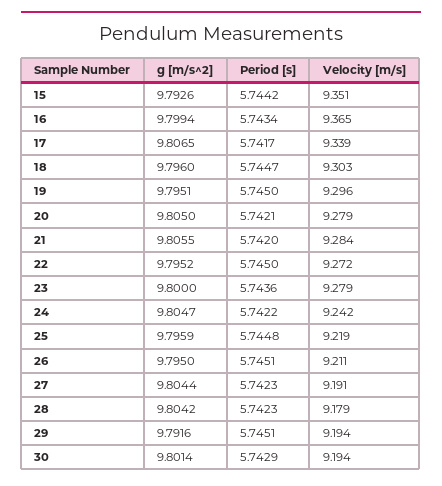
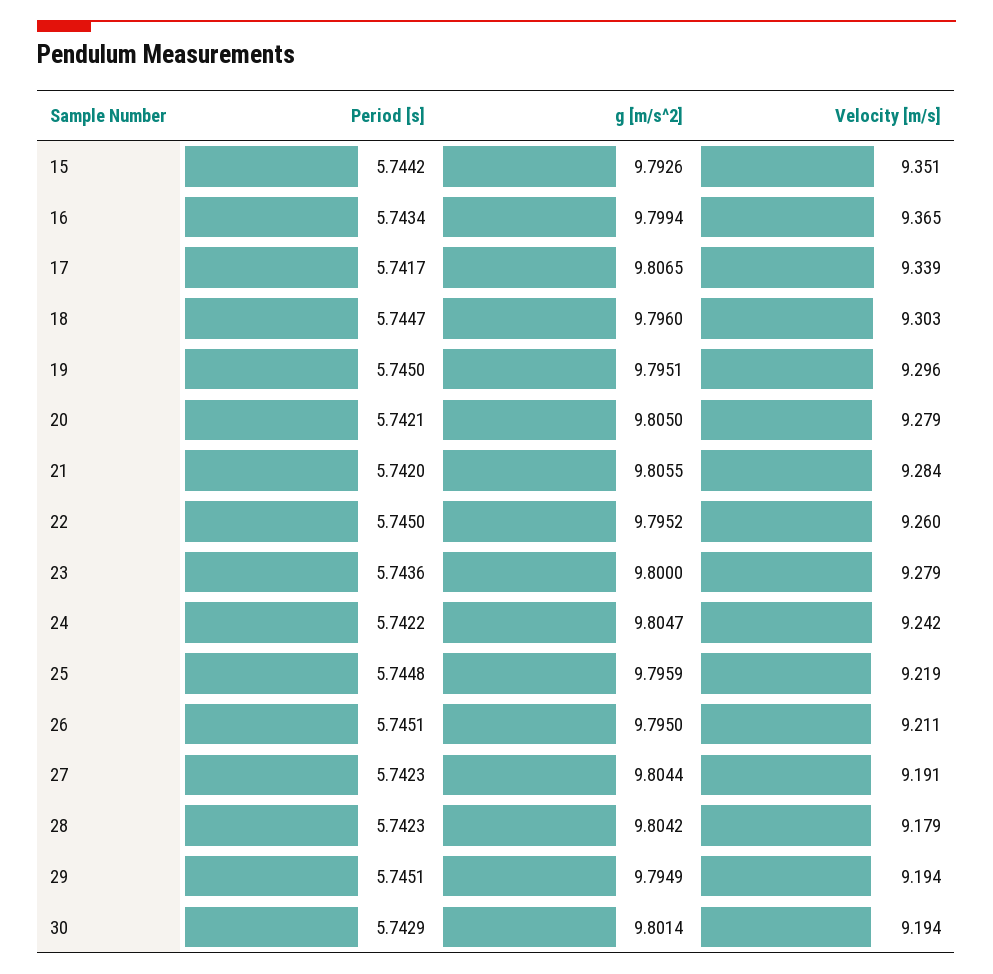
  {
    "g [m/s^2]": {
      "15": 9.7926,
      "16": 9.7994,
      "17": 9.8065,
      "18": 9.796,
      "19": 9.7951,
      "20": 9.805,
      "21": 9.8055,
      "22": 9.7952,
      "23": 9.8,
      "24": 9.8047,
      "25": 9.7959,
      "26": 9.795,
      "27": 9.8044,
      "28": 9.8042,
-     "29": 9.7916,
+     "29": 9.7949,
      "30": 9.8014
    },
    "Period [s]": {
      "15": 5.7442,
      "16": 5.7434,
      "17": 5.7417,
      "18": 5.7447,
      "19": 5.745,
      "20": 5.7421,
      "21": 5.742,
      "22": 5.745,
      "23": 5.7436,
      "24": 5.7422,
      "25": 5.7448,
      "26": 5.7451,
      "27": 5.7423,
      "28": 5.7423,
      "29": 5.7451,
      "30": 5.7429
    },
    "Velocity [m/s]": {
      "15": 9.351,
      "16": 9.365,
      "17": 9.339,
      "18": 9.303,
      "19": 9.296,
      "20": 9.279,
      "21": 9.284,
-     "22": 9.272,
+     "22": 9.26,
      "23": 9.279,
      "24": 9.242,
      "25": 9.219,
      "26": 9.211,
      "27": 9.191,
      "28": 9.179,
      "29": 9.194,
      "30": 9.194
    }
  }

